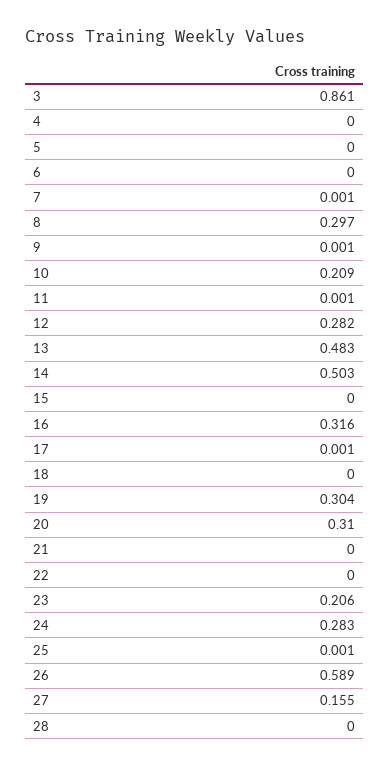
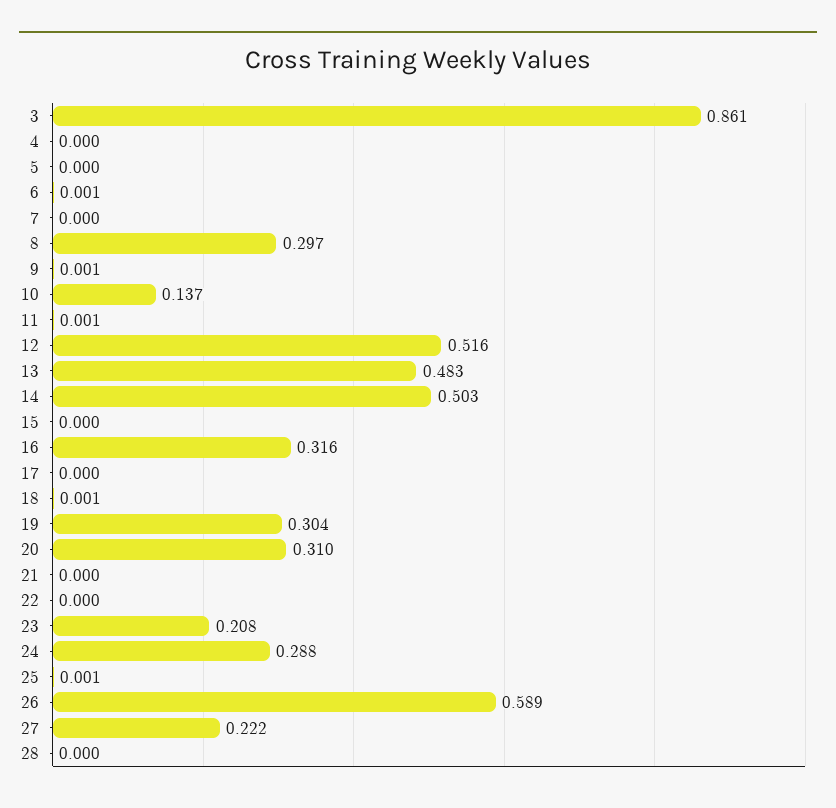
  {
    "3": 0.861,
    "4": 0,
    "5": 0,
-   "6": 0,
+   "6": 0.001,
-   "7": 0.001,
+   "7": 0,
    "8": 0.297,
    "9": 0.001,
-   "10": 0.209,
+   "10": 0.137,
    "11": 0.001,
-   "12": 0.282,
+   "12": 0.516,
    "13": 0.483,
    "14": 0.503,
    "15": 0,
    "16": 0.316,
-   "17": 0.001,
+   "17": 0,
-   "18": 0,
+   "18": 0.001,
    "19": 0.304,
    "20": 0.31,
    "21": 0,
    "22": 0,
-   "23": 0.206,
+   "23": 0.208,
-   "24": 0.283,
+   "24": 0.288,
    "25": 0.001,
    "26": 0.589,
-   "27": 0.155,
+   "27": 0.222,
    "28": 0
  }

